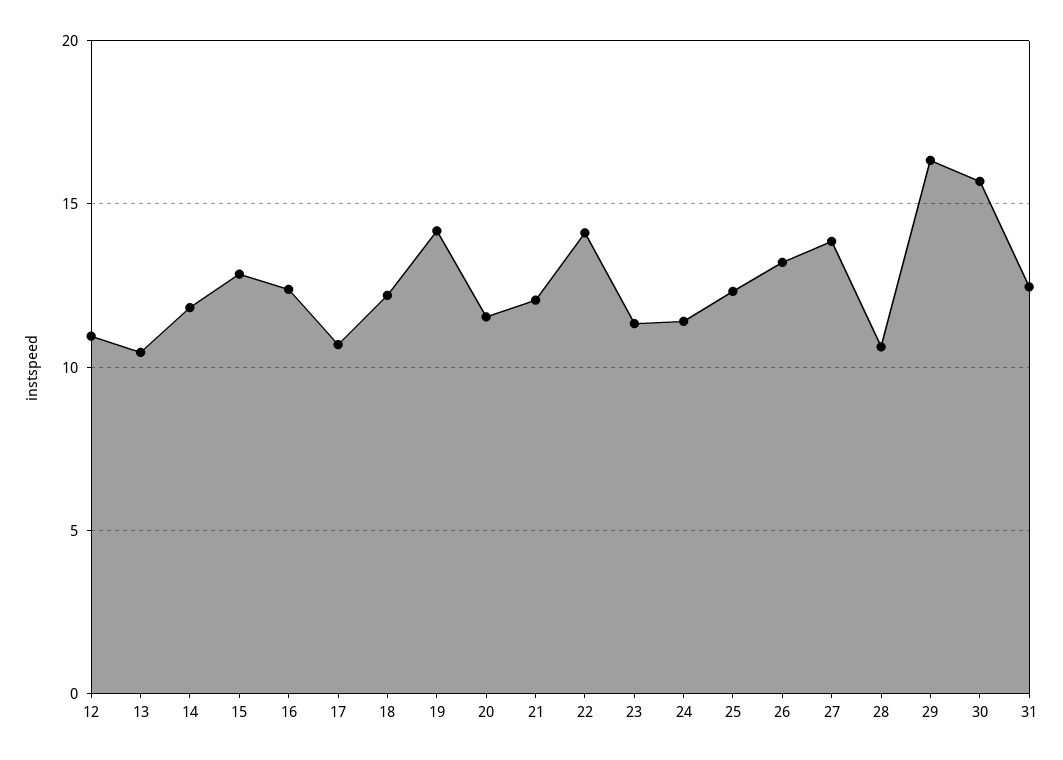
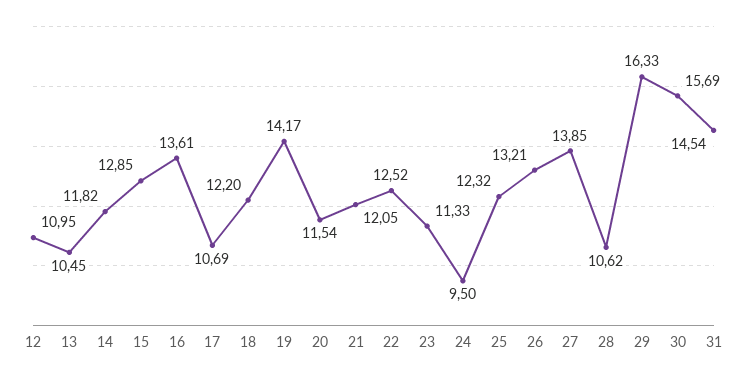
  {
    "12": 10.95,
    "13": 10.45,
    "14": 11.82,
    "15": 12.85,
-   "16": 12.5,
+   "16": 13.61,
    "17": 10.69,
    "18": 12.2,
    "19": 14.17,
    "20": 11.54,
    "21": 12.05,
-   "22": 14,
+   "22": 12.52,
    "23": 11.33,
-   "24": 11.5,
+   "24": 9.5,
    "25": 12.32,
    "26": 13.21,
    "27": 13.85,
    "28": 10.62,
    "29": 16.33,
    "30": 15.69,
-   "31": 12.5
+   "31": 14.54
  }

